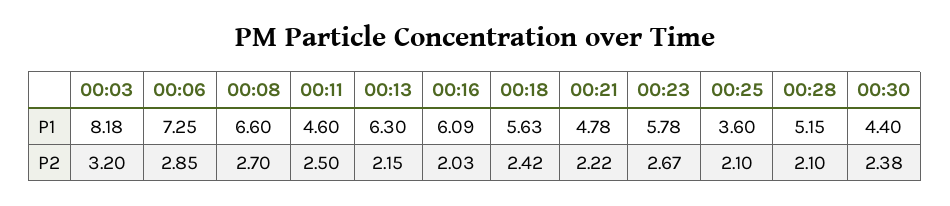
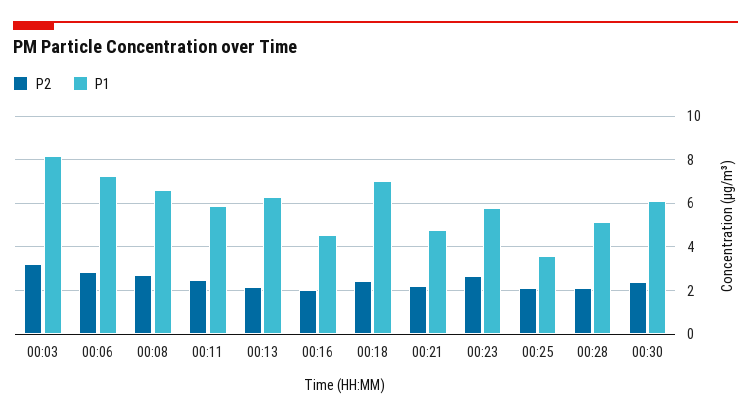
  {
    "P1": {
      "00:03": 8.18,
      "00:06": 7.25,
      "00:08": 6.6,
-     "00:11": 4.6,
+     "00:11": 6,
      "00:13": 6.3,
-     "00:16": 6.09,
+     "00:16": 4.5,
-     "00:18": 5.63,
+     "00:18": 7,
      "00:21": 4.78,
      "00:23": 5.78,
      "00:25": 3.6,
      "00:28": 5.15,
-     "00:30": 4.4
+     "00:30": 6
    },
    "P2": {
      "00:03": 3.2,
      "00:06": 2.85,
      "00:08": 2.7,
      "00:11": 2.5,
      "00:13": 2.15,
      "00:16": 2.03,
      "00:18": 2.42,
      "00:21": 2.22,
      "00:23": 2.67,
      "00:25": 2.1,
      "00:28": 2.1,
      "00:30": 2.38
    }
  }

